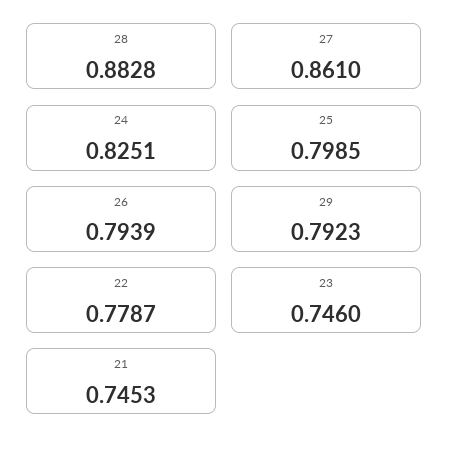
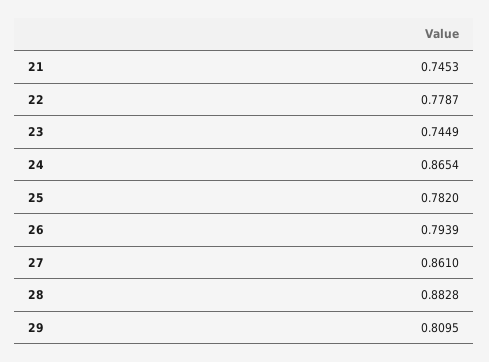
  {
    "28": 0.8828,
    "27": 0.861,
-   "24": 0.8251,
+   "24": 0.8654,
-   "25": 0.7985,
+   "25": 0.782,
    "26": 0.7939,
-   "29": 0.7923,
+   "29": 0.8095,
    "22": 0.7787,
-   "23": 0.746,
+   "23": 0.7449,
    "21": 0.7453
  }

